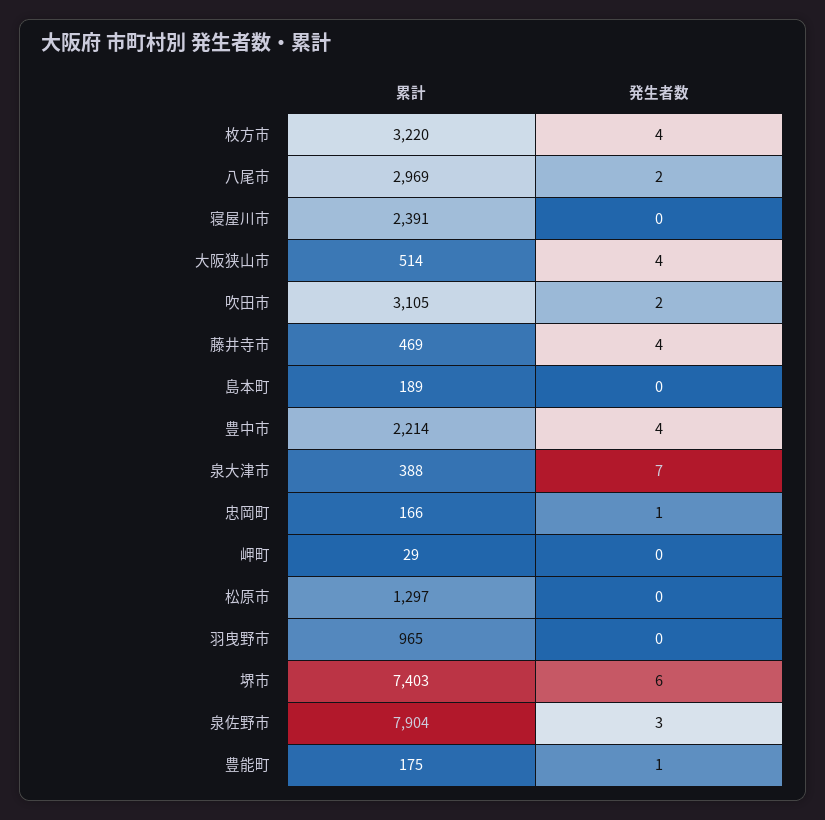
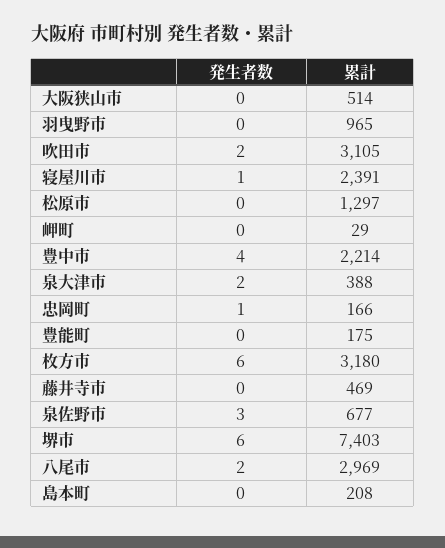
  {
    "累計": {
-     "枚方市": 3220,
+     "枚方市": 3180,
      "八尾市": 2969,
      "寝屋川市": 2391,
      "大阪狭山市": 514,
      "吹田市": 3105,
      "藤井寺市": 469,
-     "島本町": 189,
+     "島本町": 208,
      "豊中市": 2214,
      "泉大津市": 388,
      "忠岡町": 166,
      "岬町": 29,
      "松原市": 1297,
      "羽曳野市": 965,
      "堺市": 7403,
-     "泉佐野市": 7904,
+     "泉佐野市": 677,
      "豊能町": 175
    },
    "発生者数": {
-     "枚方市": 4,
+     "枚方市": 6,
      "八尾市": 2,
-     "寝屋川市": 0,
+     "寝屋川市": 1,
-     "大阪狭山市": 4,
+     "大阪狭山市": 0,
      "吹田市": 2,
-     "藤井寺市": 4,
+     "藤井寺市": 0,
      "島本町": 0,
      "豊中市": 4,
-     "泉大津市": 7,
+     "泉大津市": 2,
      "忠岡町": 1,
      "岬町": 0,
      "松原市": 0,
      "羽曳野市": 0,
      "堺市": 6,
      "泉佐野市": 3,
-     "豊能町": 1
+     "豊能町": 0
    }
  }

